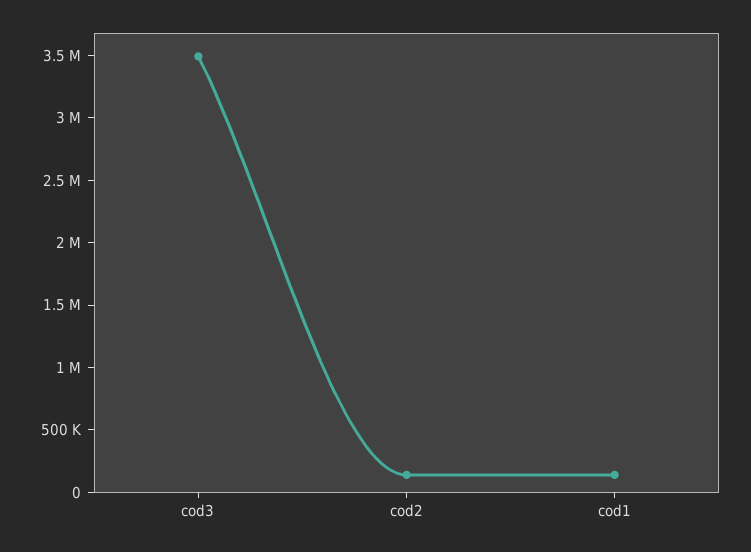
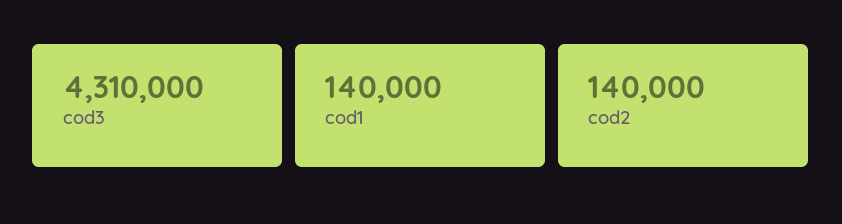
  {
-   "cod3": 3500000,
+   "cod3": 4310000,
    "cod2": 140000,
    "cod1": 140000
  }

